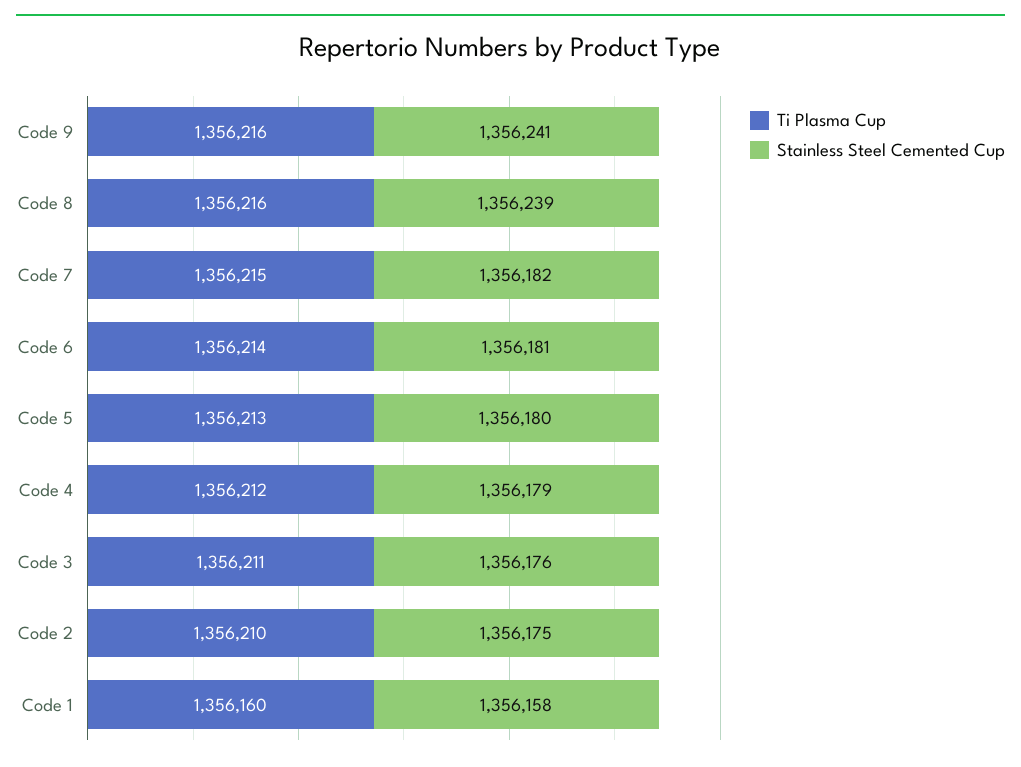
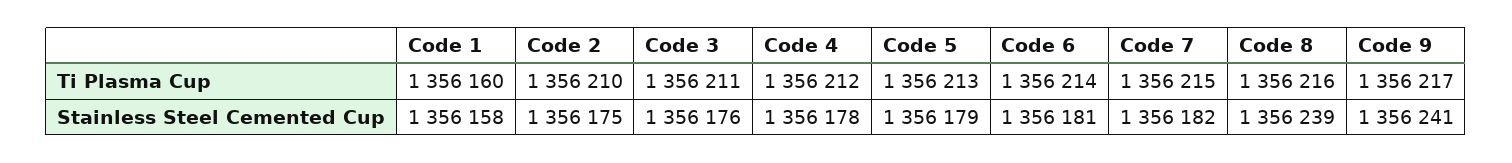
  {
    "Ti Plasma Cup": {
-     "Code 9": 1356216,
+     "Code 9": 1356217,
      "Code 8": 1356216,
      "Code 7": 1356215,
      "Code 6": 1356214,
      "Code 5": 1356213,
      "Code 4": 1356212,
      "Code 3": 1356211,
      "Code 2": 1356210,
      "Code 1": 1356160
    },
    "Stainless Steel Cemented Cup": {
      "Code 9": 1356241,
      "Code 8": 1356239,
      "Code 7": 1356182,
      "Code 6": 1356181,
-     "Code 5": 1356180,
+     "Code 5": 1356179,
-     "Code 4": 1356179,
+     "Code 4": 1356178,
      "Code 3": 1356176,
      "Code 2": 1356175,
      "Code 1": 1356158
    }
  }

